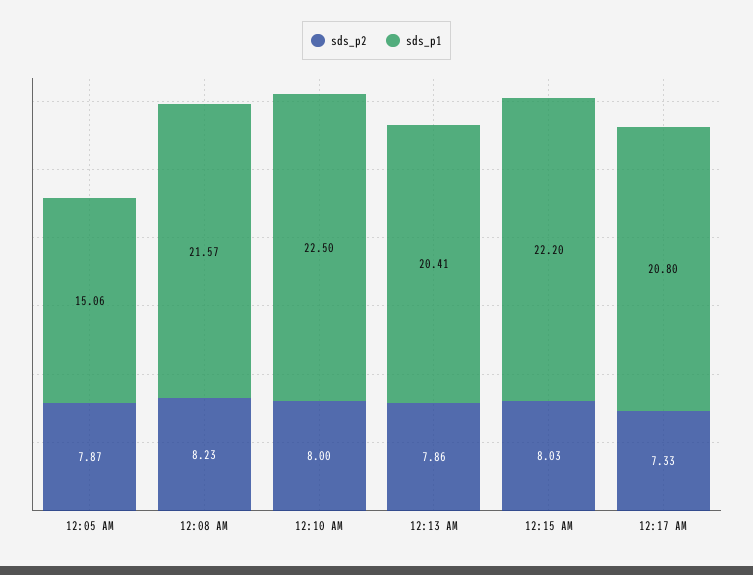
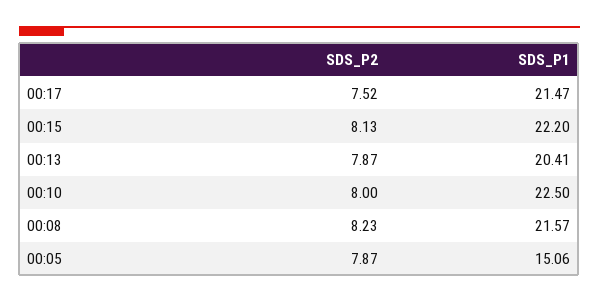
  {
    "sds_p2": {
      "12:05 AM": 7.87,
      "12:08 AM": 8.23,
      "12:10 AM": 8,
-     "12:13 AM": 7.86,
+     "12:13 AM": 7.87,
-     "12:15 AM": 8.03,
+     "12:15 AM": 8.13,
-     "12:17 AM": 7.33
+     "12:17 AM": 7.52
    },
    "sds_p1": {
      "12:05 AM": 15.06,
      "12:08 AM": 21.57,
      "12:10 AM": 22.5,
      "12:13 AM": 20.41,
      "12:15 AM": 22.2,
-     "12:17 AM": 20.8
+     "12:17 AM": 21.47
    }
  }

